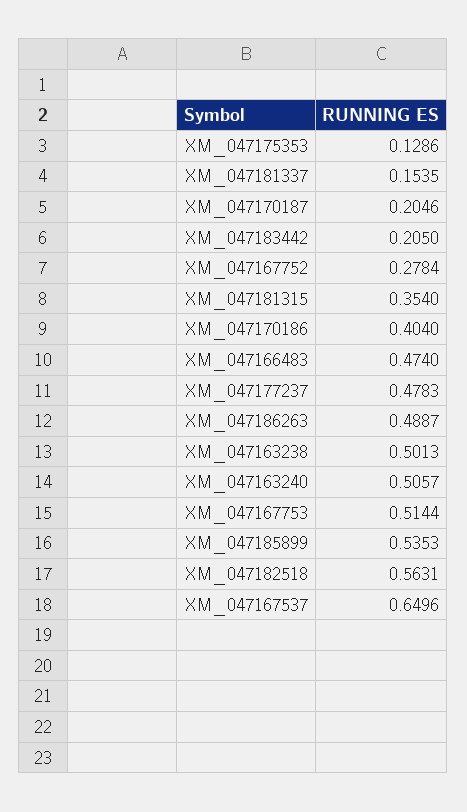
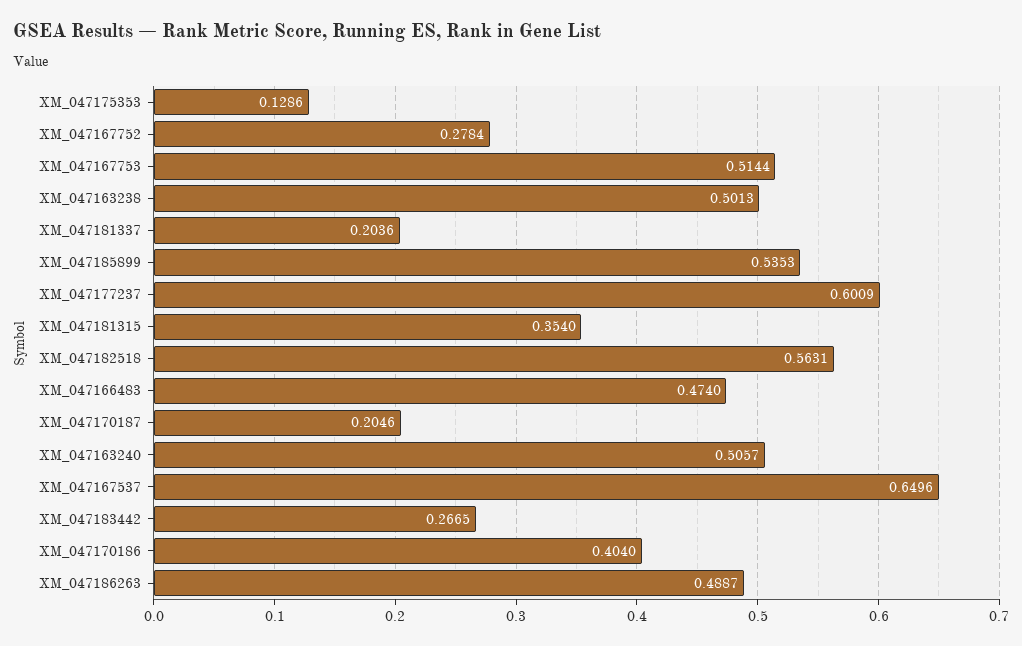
  {
    "XM_047175353": 0.1286,
-   "XM_047181337": 0.1535,
+   "XM_047181337": 0.2036,
    "XM_047170187": 0.2046,
-   "XM_047183442": 0.205,
+   "XM_047183442": 0.2665,
    "XM_047167752": 0.2784,
    "XM_047181315": 0.354,
    "XM_047170186": 0.404,
    "XM_047166483": 0.474,
-   "XM_047177237": 0.4783,
+   "XM_047177237": 0.6009,
    "XM_047186263": 0.4887,
    "XM_047163238": 0.5013,
    "XM_047163240": 0.5057,
    "XM_047167753": 0.5144,
    "XM_047185899": 0.5353,
    "XM_047182518": 0.5631,
    "XM_047167537": 0.6496
  }

